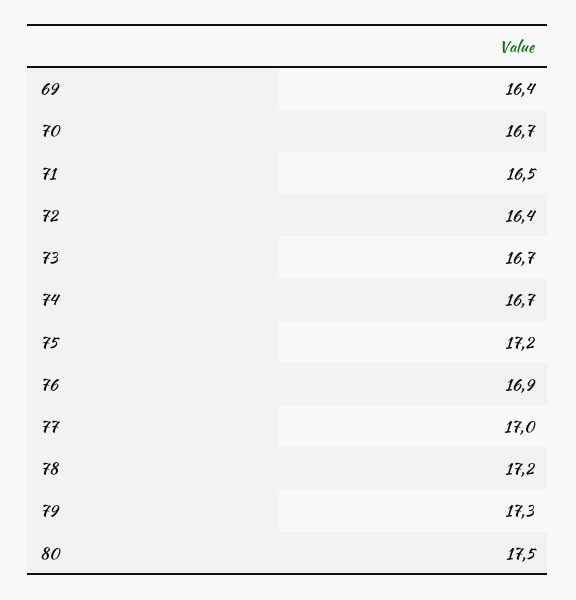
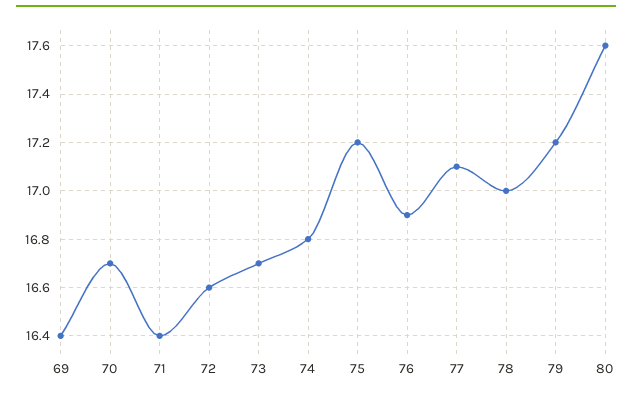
  {
    "69": 16.4,
    "70": 16.7,
-   "71": 16.5,
+   "71": 16.4,
-   "72": 16.4,
+   "72": 16.6,
    "73": 16.7,
-   "74": 16.7,
+   "74": 16.8,
    "75": 17.2,
    "76": 16.9,
-   "77": 17,
+   "77": 17.1,
-   "78": 17.2,
+   "78": 17,
-   "79": 17.3,
+   "79": 17.2,
-   "80": 17.5
+   "80": 17.6
  }

